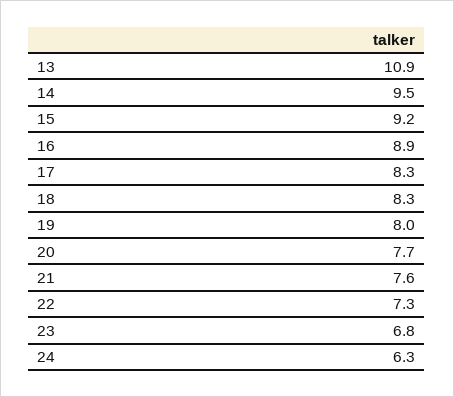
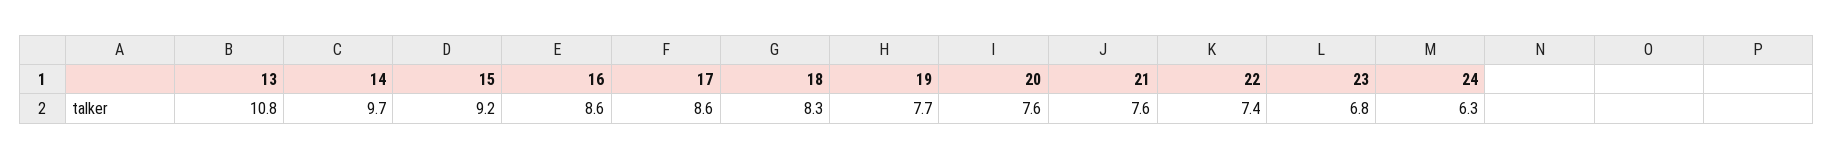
  {
-   "13": 10.9,
+   "13": 10.8,
-   "14": 9.5,
+   "14": 9.7,
    "15": 9.2,
-   "16": 8.9,
+   "16": 8.6,
-   "17": 8.3,
+   "17": 8.6,
    "18": 8.3,
-   "19": 8,
+   "19": 7.7,
-   "20": 7.7,
+   "20": 7.6,
    "21": 7.6,
-   "22": 7.3,
+   "22": 7.4,
    "23": 6.8,
    "24": 6.3
  }

